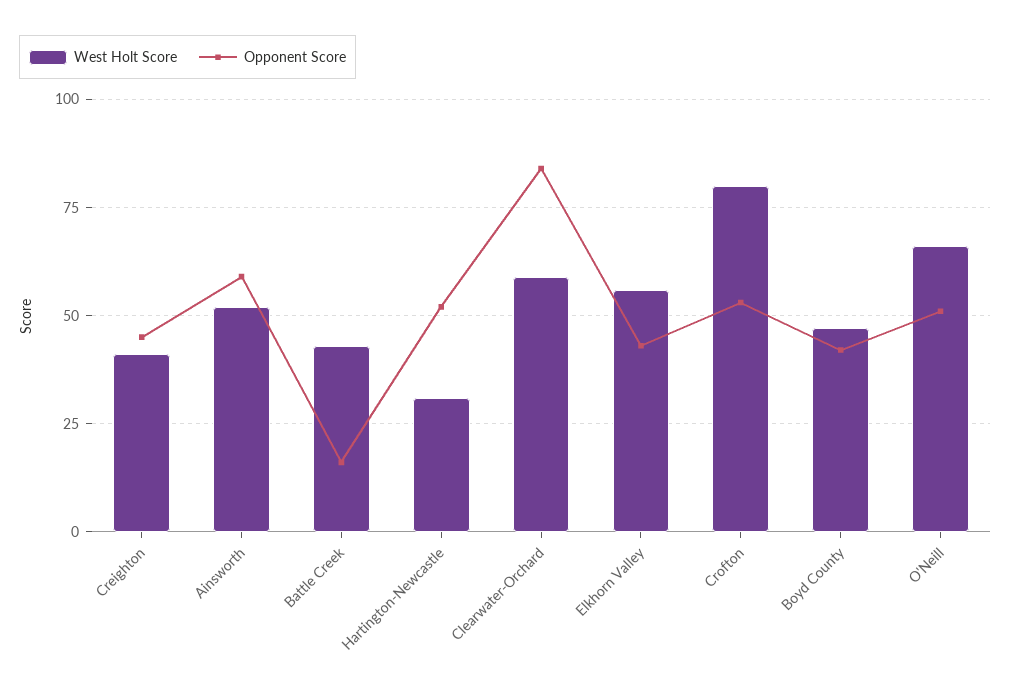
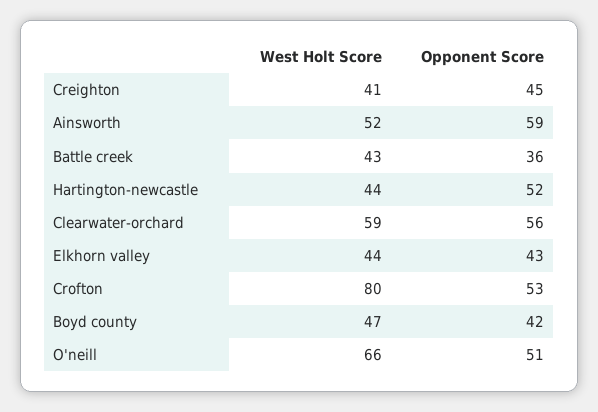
  {
    "West Holt Score": {
      "Creighton": 41,
      "Ainsworth": 52,
      "Battle Creek": 43,
-     "Hartington-Newcastle": 30,
+     "Hartington-Newcastle": 44,
      "Clearwater-Orchard": 59,
-     "Elkhorn Valley": 55,
+     "Elkhorn Valley": 44,
      "Crofton": 80,
      "Boyd County": 47,
      "O'Neill": 66
    },
    "Opponent Score": {
      "Creighton": 45,
      "Ainsworth": 59,
-     "Battle Creek": 15,
+     "Battle Creek": 36,
      "Hartington-Newcastle": 52,
-     "Clearwater-Orchard": 85,
+     "Clearwater-Orchard": 56,
      "Elkhorn Valley": 43,
      "Crofton": 53,
      "Boyd County": 42,
      "O'Neill": 51
    }
  }

